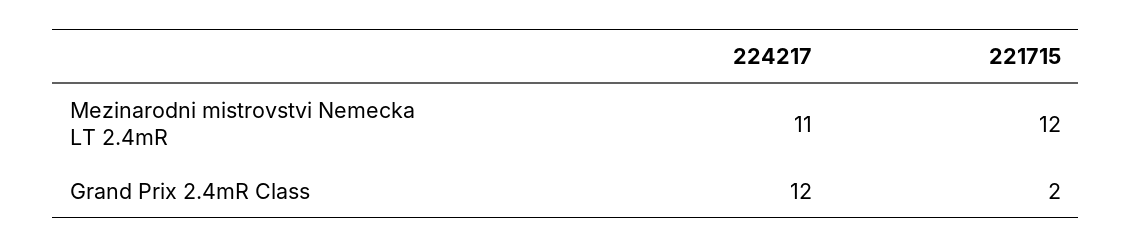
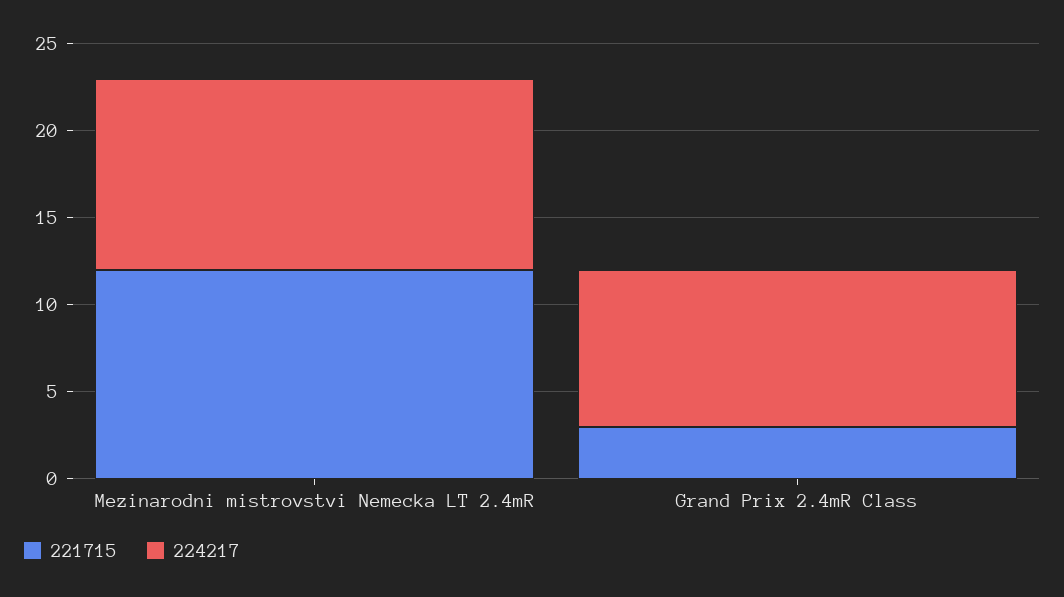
  {
    "224217": {
      "Mezinarodni mistrovstvi Nemecka LT 2.4mR": 11,
-     "Grand Prix 2.4mR Class": 12
+     "Grand Prix 2.4mR Class": 9
    },
    "221715": {
      "Mezinarodni mistrovstvi Nemecka LT 2.4mR": 12,
-     "Grand Prix 2.4mR Class": 2
+     "Grand Prix 2.4mR Class": 3
    }
  }

